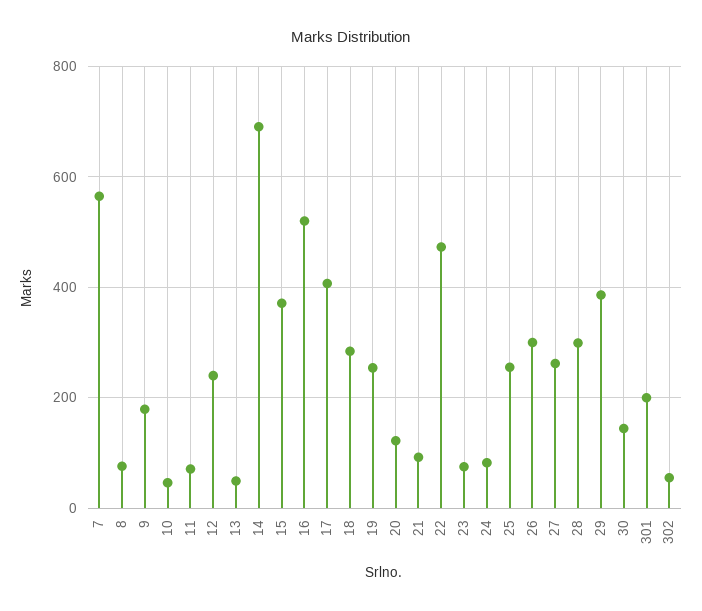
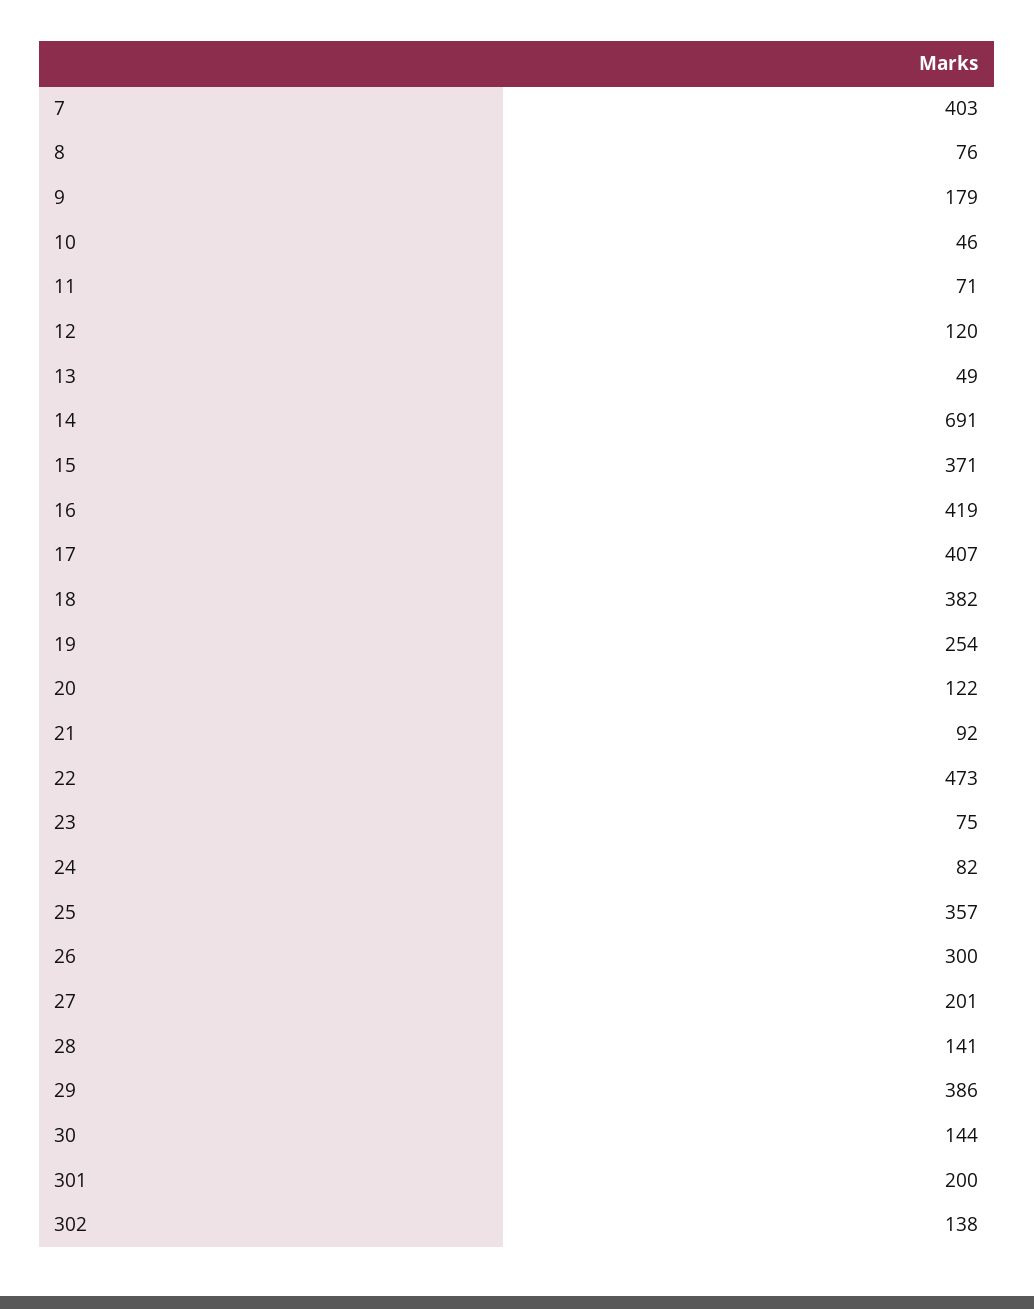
  {
-   "7": 560,
+   "7": 403,
    "8": 76,
    "9": 179,
    "10": 46,
    "11": 71,
-   "12": 240,
+   "12": 120,
    "13": 49,
    "14": 691,
    "15": 371,
-   "16": 520,
+   "16": 419,
    "17": 407,
-   "18": 280,
+   "18": 382,
    "19": 254,
    "20": 122,
    "21": 92,
    "22": 473,
    "23": 75,
    "24": 82,
-   "25": 260,
+   "25": 357,
    "26": 300,
-   "27": 260,
+   "27": 201,
-   "28": 300,
+   "28": 141,
    "29": 386,
    "30": 144,
    "301": 200,
-   "302": 60
+   "302": 138
  }

